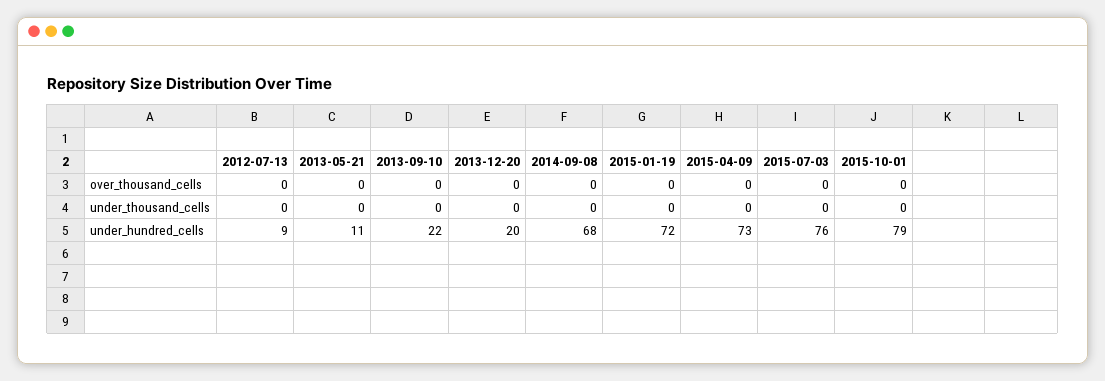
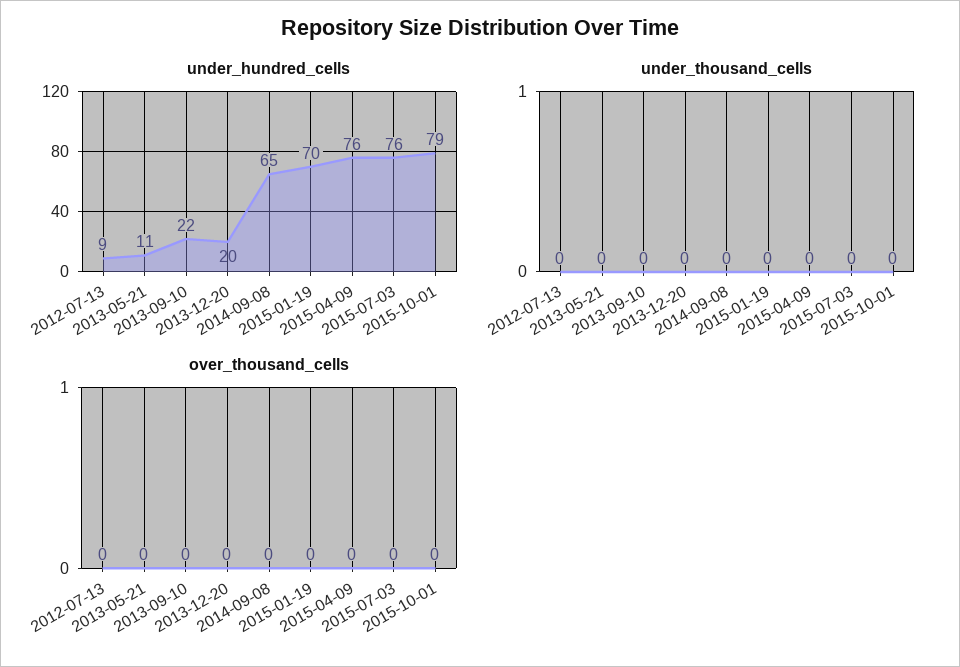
  {
    "over_thousand_cells": {
      "2012-07-13": 0,
      "2013-05-21": 0,
      "2013-09-10": 0,
      "2013-12-20": 0,
      "2014-09-08": 0,
      "2015-01-19": 0,
      "2015-04-09": 0,
      "2015-07-03": 0,
      "2015-10-01": 0
    },
    "under_thousand_cells": {
      "2012-07-13": 0,
      "2013-05-21": 0,
      "2013-09-10": 0,
      "2013-12-20": 0,
      "2014-09-08": 0,
      "2015-01-19": 0,
      "2015-04-09": 0,
      "2015-07-03": 0,
      "2015-10-01": 0
    },
    "under_hundred_cells": {
      "2012-07-13": 9,
      "2013-05-21": 11,
      "2013-09-10": 22,
      "2013-12-20": 20,
-     "2014-09-08": 68,
+     "2014-09-08": 65,
-     "2015-01-19": 72,
+     "2015-01-19": 70,
-     "2015-04-09": 73,
+     "2015-04-09": 76,
      "2015-07-03": 76,
      "2015-10-01": 79
    }
  }

